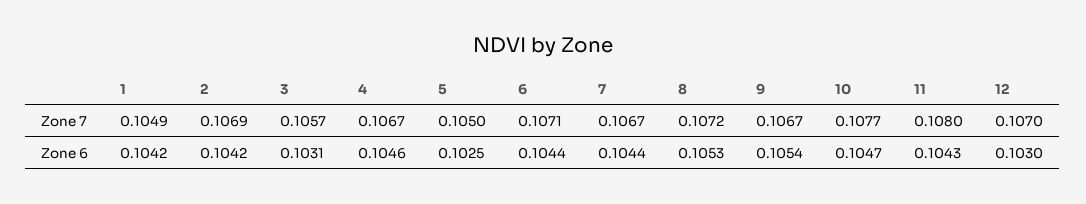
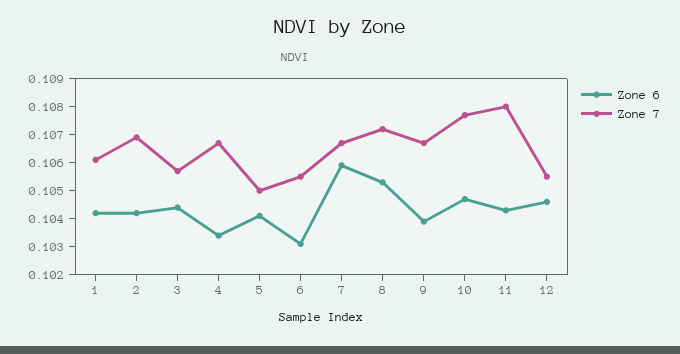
  {
    "Zone 7": {
-     "1": 0.1049,
+     "1": 0.106,
      "2": 0.1069,
      "3": 0.1057,
      "4": 0.1067,
      "5": 0.105,
-     "6": 0.1071,
+     "6": 0.1055,
      "7": 0.1067,
      "8": 0.1072,
      "9": 0.1067,
      "10": 0.1077,
      "11": 0.108,
-     "12": 0.107
+     "12": 0.1055
    },
    "Zone 6": {
      "1": 0.1042,
      "2": 0.1042,
-     "3": 0.1031,
+     "3": 0.1045,
-     "4": 0.1046,
+     "4": 0.1035,
-     "5": 0.1025,
+     "5": 0.104,
-     "6": 0.1044,
+     "6": 0.103,
-     "7": 0.1044,
+     "7": 0.106,
      "8": 0.1053,
-     "9": 0.1054,
+     "9": 0.104,
      "10": 0.1047,
      "11": 0.1043,
-     "12": 0.103
+     "12": 0.1045
    }
  }

